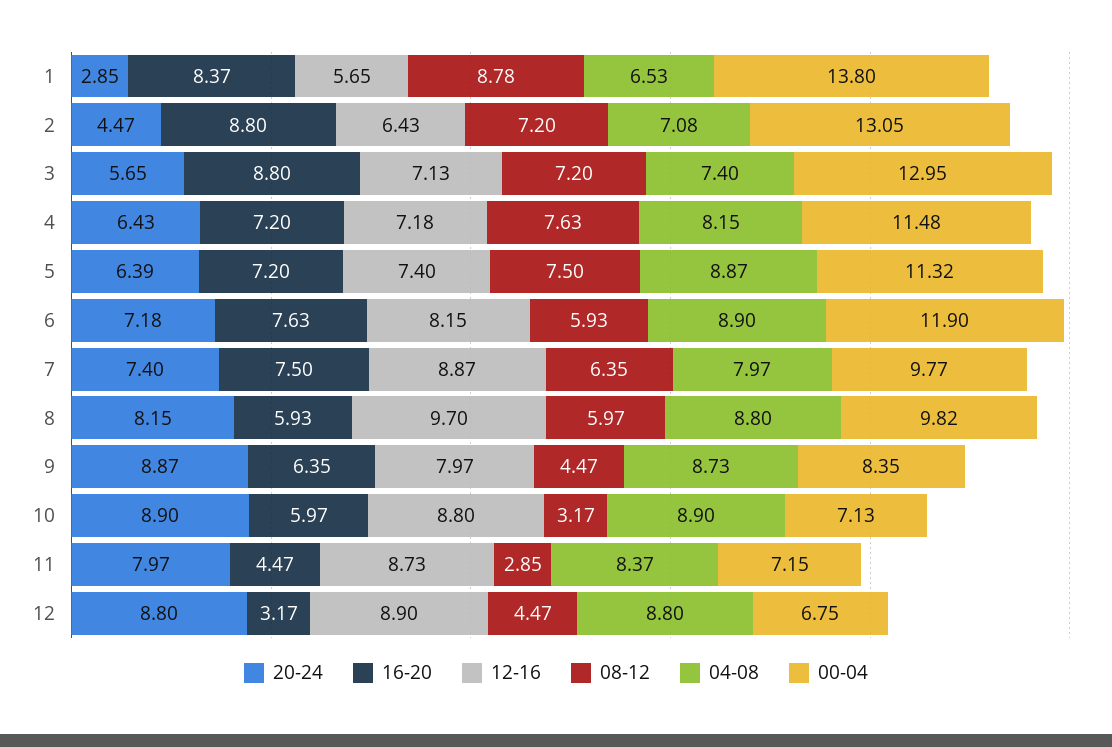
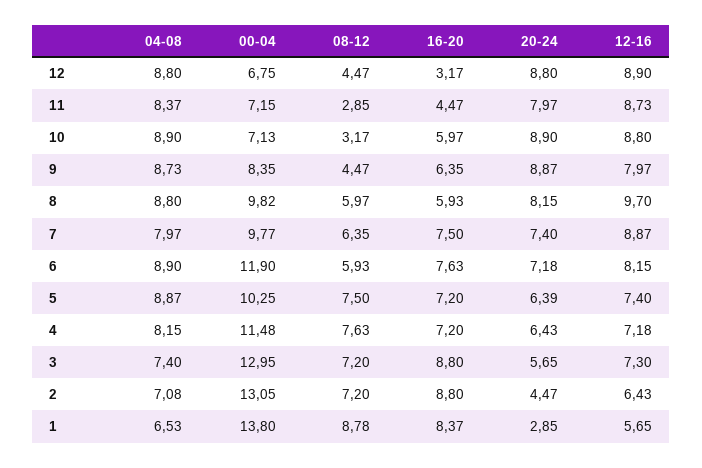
  {
    "20-24": {
      "1": 2.85,
      "2": 4.47,
      "3": 5.65,
      "4": 6.43,
      "5": 6.39,
      "6": 7.18,
      "7": 7.4,
      "8": 8.15,
      "9": 8.87,
      "10": 8.9,
      "11": 7.97,
      "12": 8.8
    },
    "16-20": {
      "1": 8.37,
      "2": 8.8,
      "3": 8.8,
      "4": 7.2,
      "5": 7.2,
      "6": 7.63,
      "7": 7.5,
      "8": 5.93,
      "9": 6.35,
      "10": 5.97,
      "11": 4.47,
      "12": 3.17
    },
    "12-16": {
      "1": 5.65,
      "2": 6.43,
-     "3": 7.13,
+     "3": 7.3,
      "4": 7.18,
      "5": 7.4,
      "6": 8.15,
      "7": 8.87,
      "8": 9.7,
      "9": 7.97,
      "10": 8.8,
      "11": 8.73,
      "12": 8.9
    },
    "08-12": {
      "1": 8.78,
      "2": 7.2,
      "3": 7.2,
      "4": 7.63,
      "5": 7.5,
      "6": 5.93,
      "7": 6.35,
      "8": 5.97,
      "9": 4.47,
      "10": 3.17,
      "11": 2.85,
      "12": 4.47
    },
    "04-08": {
      "1": 6.53,
      "2": 7.08,
      "3": 7.4,
      "4": 8.15,
      "5": 8.87,
      "6": 8.9,
      "7": 7.97,
      "8": 8.8,
      "9": 8.73,
      "10": 8.9,
      "11": 8.37,
      "12": 8.8
    },
    "00-04": {
      "1": 13.8,
      "2": 13.05,
      "3": 12.95,
      "4": 11.48,
-     "5": 11.32,
+     "5": 10.25,
      "6": 11.9,
      "7": 9.77,
      "8": 9.82,
      "9": 8.35,
      "10": 7.13,
      "11": 7.15,
      "12": 6.75
    }
  }

